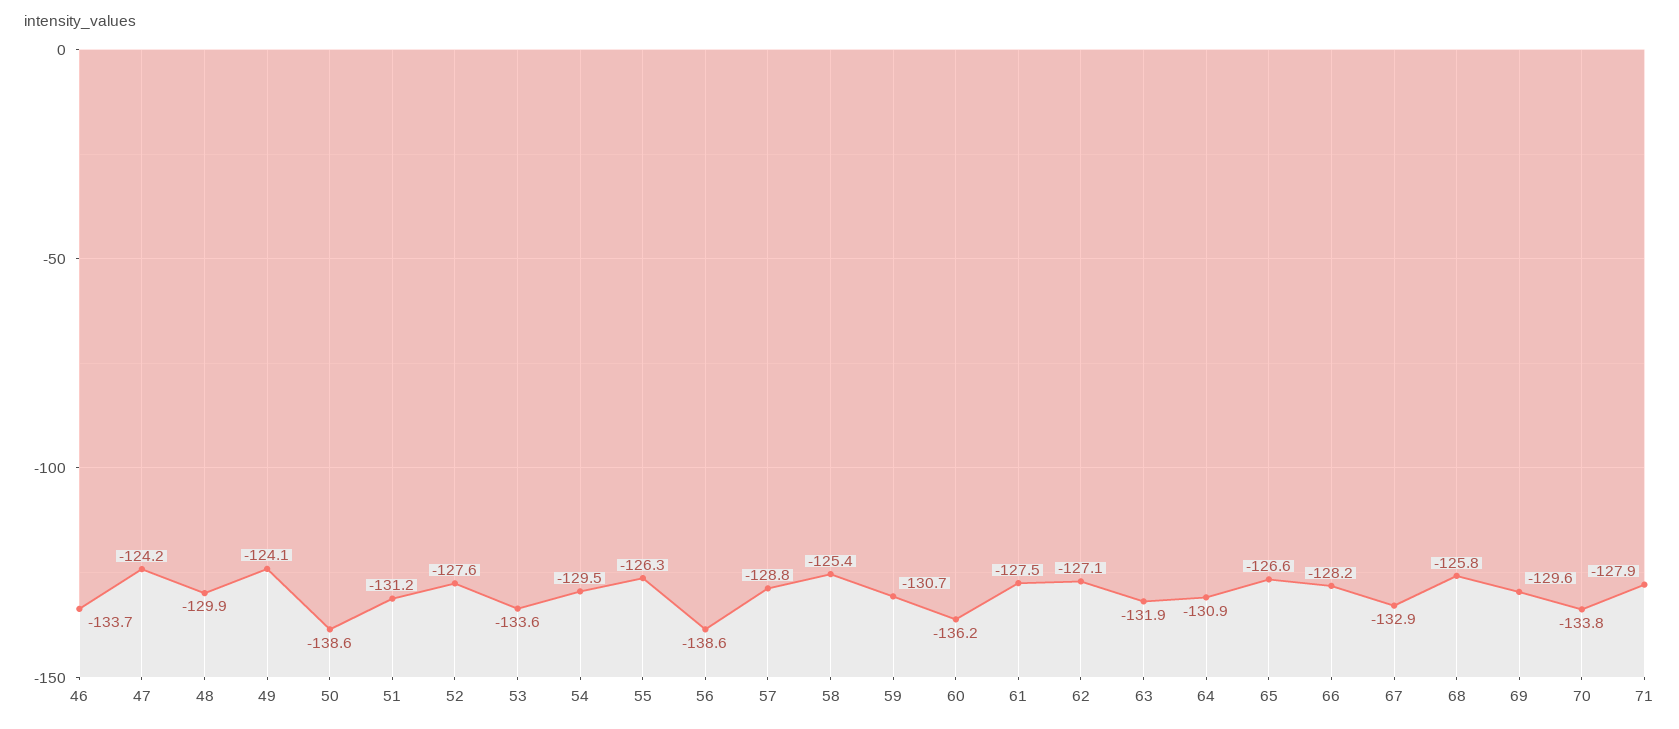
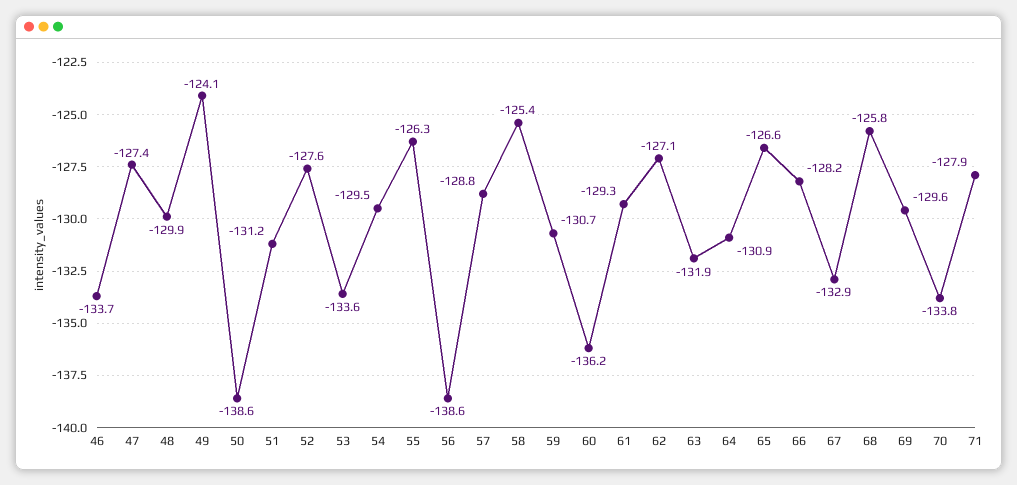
  {
    "46": -133.7,
-   "47": -124.2,
+   "47": -127.4,
    "48": -129.9,
    "49": -124.1,
    "50": -138.6,
    "51": -131.2,
    "52": -127.6,
    "53": -133.6,
    "54": -129.5,
    "55": -126.3,
    "56": -138.6,
    "57": -128.8,
    "58": -125.4,
    "59": -130.7,
    "60": -136.2,
-   "61": -127.5,
+   "61": -129.3,
    "62": -127.1,
    "63": -131.9,
    "64": -130.9,
    "65": -126.6,
    "66": -128.2,
    "67": -132.9,
    "68": -125.8,
    "69": -129.6,
    "70": -133.8,
    "71": -127.9
  }

